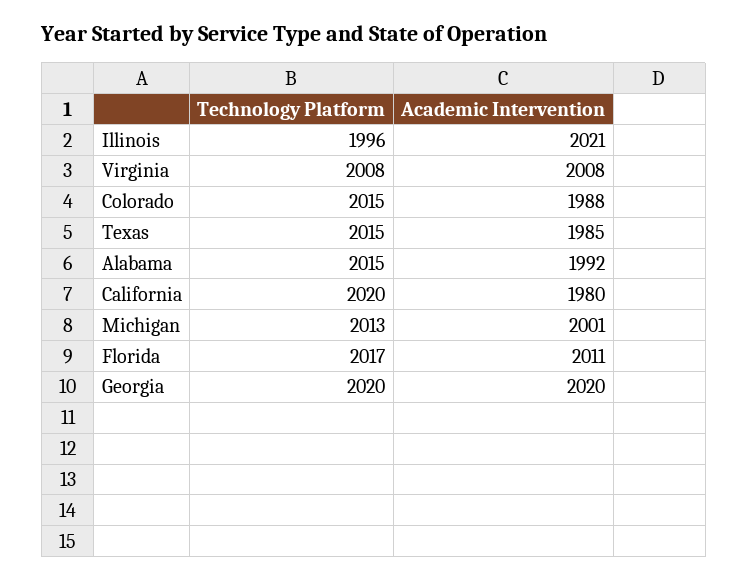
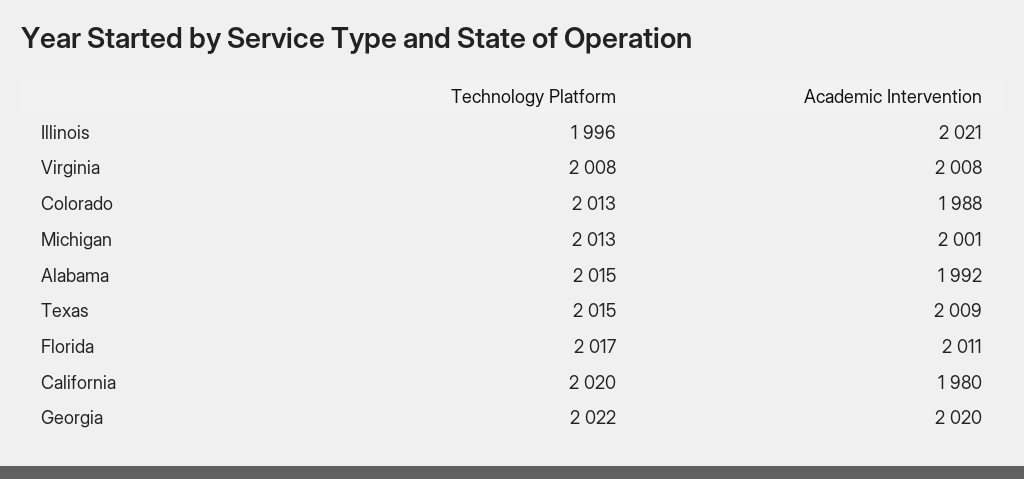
  {
    "Technology Platform": {
      "Illinois": 1996,
      "Virginia": 2008,
-     "Colorado": 2015,
+     "Colorado": 2013,
      "Texas": 2015,
      "Alabama": 2015,
      "California": 2020,
      "Michigan": 2013,
      "Florida": 2017,
-     "Georgia": 2020
+     "Georgia": 2022
    },
    "Academic Intervention": {
      "Illinois": 2021,
      "Virginia": 2008,
      "Colorado": 1988,
-     "Texas": 1985,
+     "Texas": 2009,
      "Alabama": 1992,
      "California": 1980,
      "Michigan": 2001,
      "Florida": 2011,
      "Georgia": 2020
    }
  }

